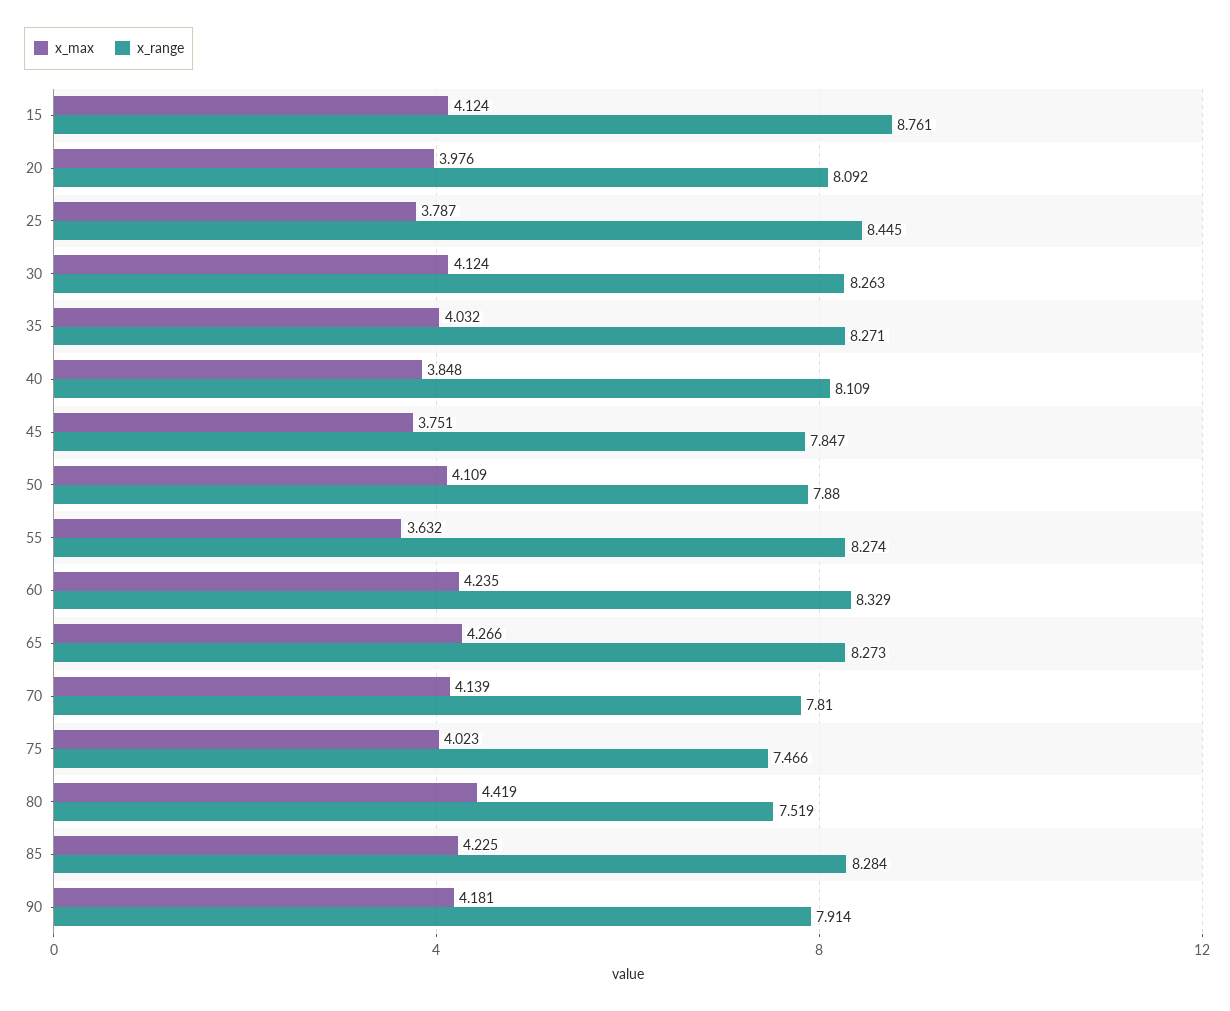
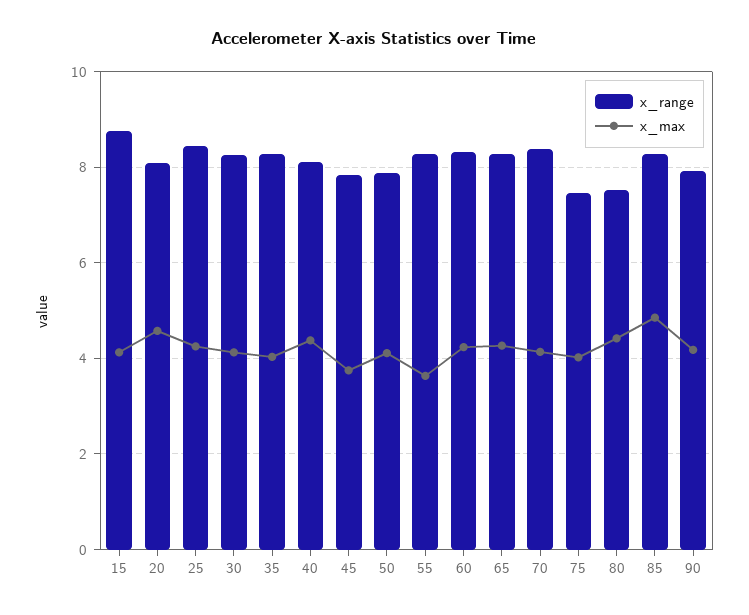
  {
    "x_max": {
      "15": 4.124,
-     "20": 3.976,
+     "20": 4.6,
-     "25": 3.787,
+     "25": 4.2,
      "30": 4.124,
      "35": 4.032,
-     "40": 3.848,
+     "40": 4.4,
      "45": 3.751,
      "50": 4.109,
      "55": 3.632,
      "60": 4.235,
      "65": 4.266,
      "70": 4.139,
      "75": 4.023,
      "80": 4.419,
-     "85": 4.225,
+     "85": 4.8,
      "90": 4.181
    },
    "x_range": {
      "15": 8.761,
      "20": 8.092,
      "25": 8.445,
      "30": 8.263,
      "35": 8.271,
      "40": 8.109,
      "45": 7.847,
      "50": 7.88,
      "55": 8.274,
      "60": 8.329,
      "65": 8.273,
-     "70": 7.81,
+     "70": 8.4,
      "75": 7.466,
      "80": 7.519,
      "85": 8.284,
      "90": 7.914
    }
  }

